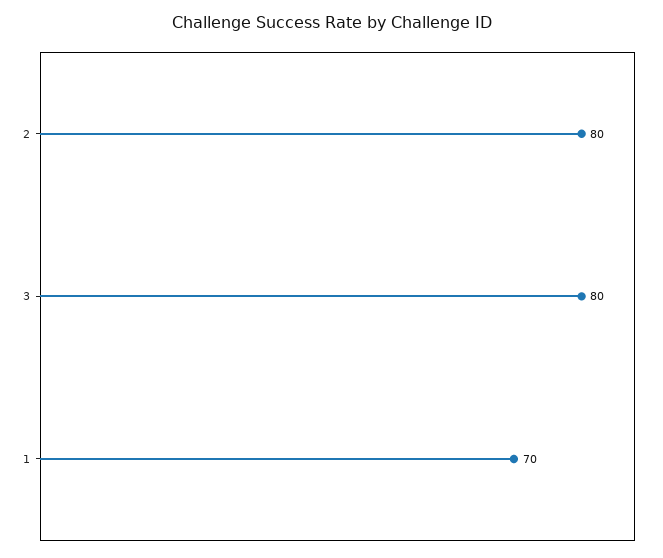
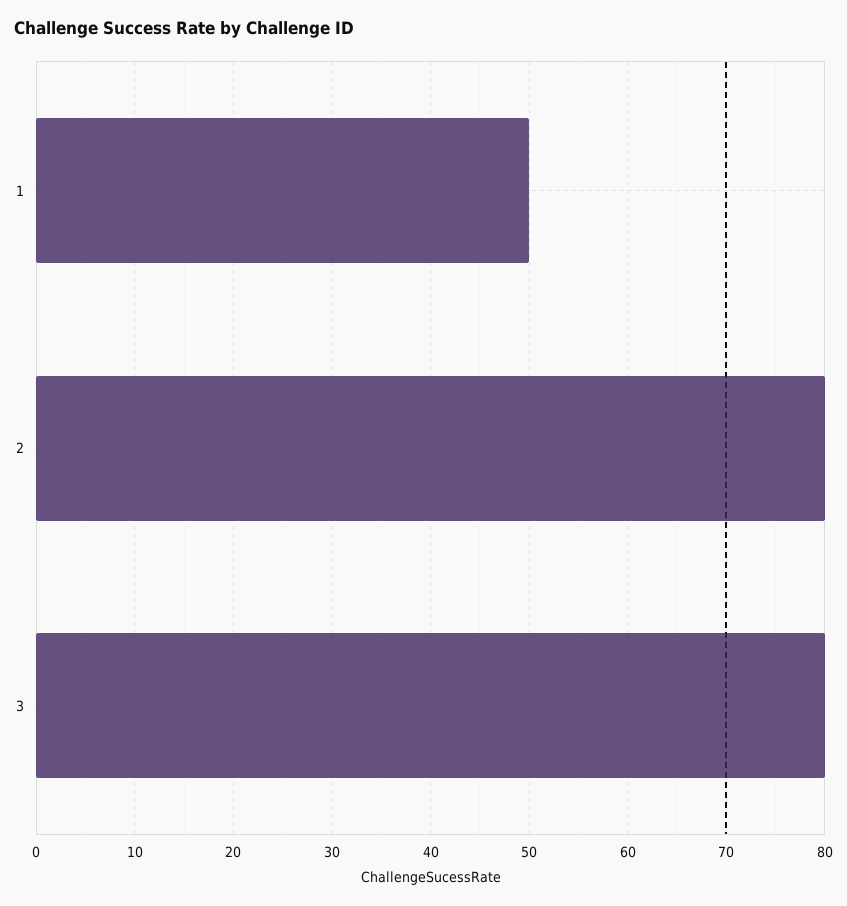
  {
    "2": 80,
    "3": 80,
-   "1": 70
+   "1": 50
  }

